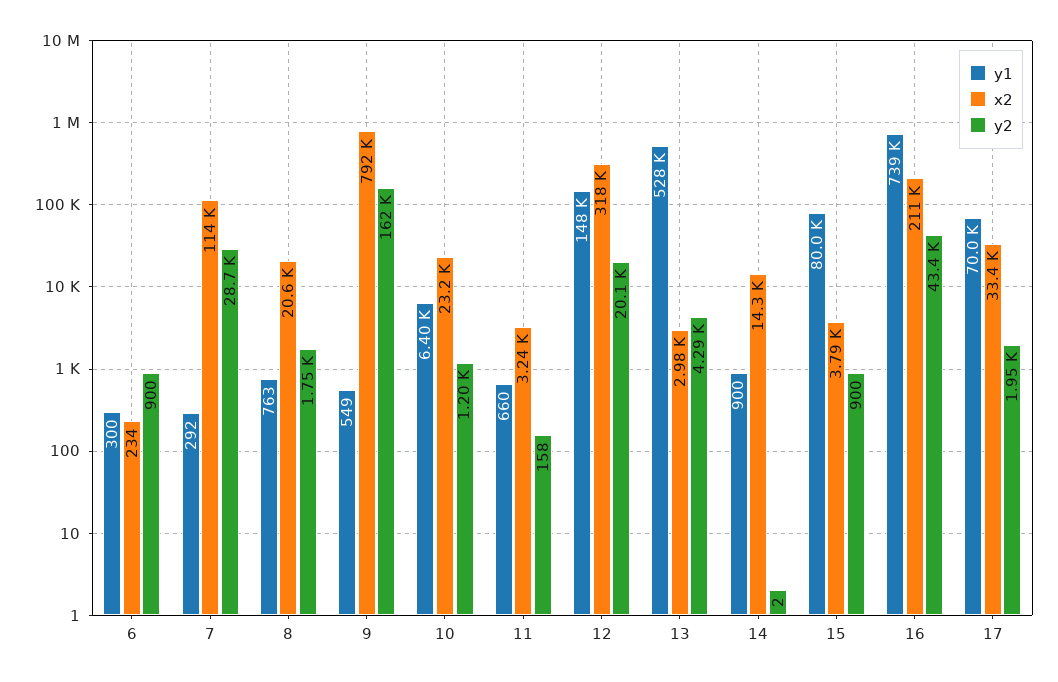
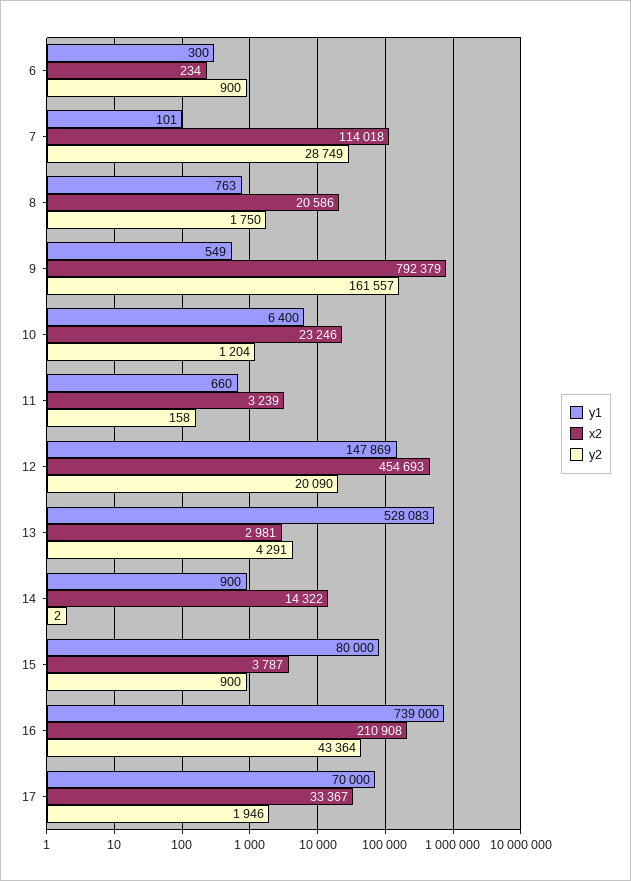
  {
    "y1": {
      "6": 300,
-     "7": 292,
+     "7": 101,
      "8": 763,
      "9": 549,
      "10": 6400,
      "11": 660,
      "12": 147869,
      "13": 528083,
      "14": 900,
      "15": 80000,
      "16": 739000,
      "17": 70000
    },
    "x2": {
      "6": 234,
      "7": 114018,
      "8": 20586,
      "9": 792379,
      "10": 23246,
      "11": 3239,
-     "12": 318000,
+     "12": 454693,
      "13": 2981,
      "14": 14322,
      "15": 3787,
      "16": 210908,
      "17": 33367
    },
    "y2": {
      "6": 900,
      "7": 28749,
      "8": 1750,
      "9": 161557,
      "10": 1204,
      "11": 158,
      "12": 20090,
      "13": 4291,
      "14": 2,
      "15": 900,
      "16": 43364,
      "17": 1946
    }
  }

